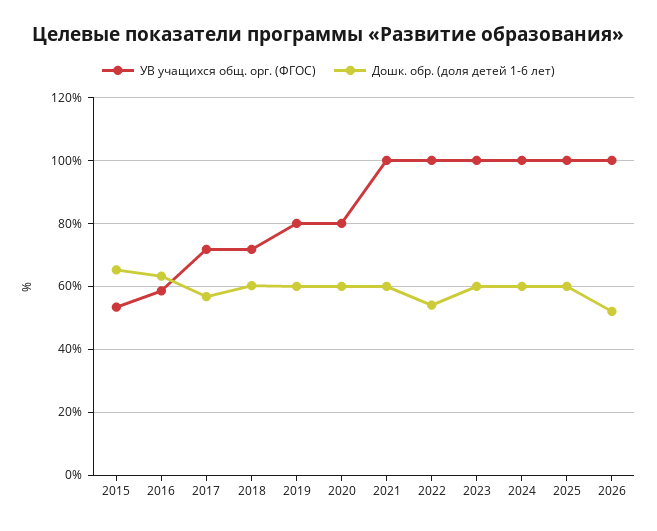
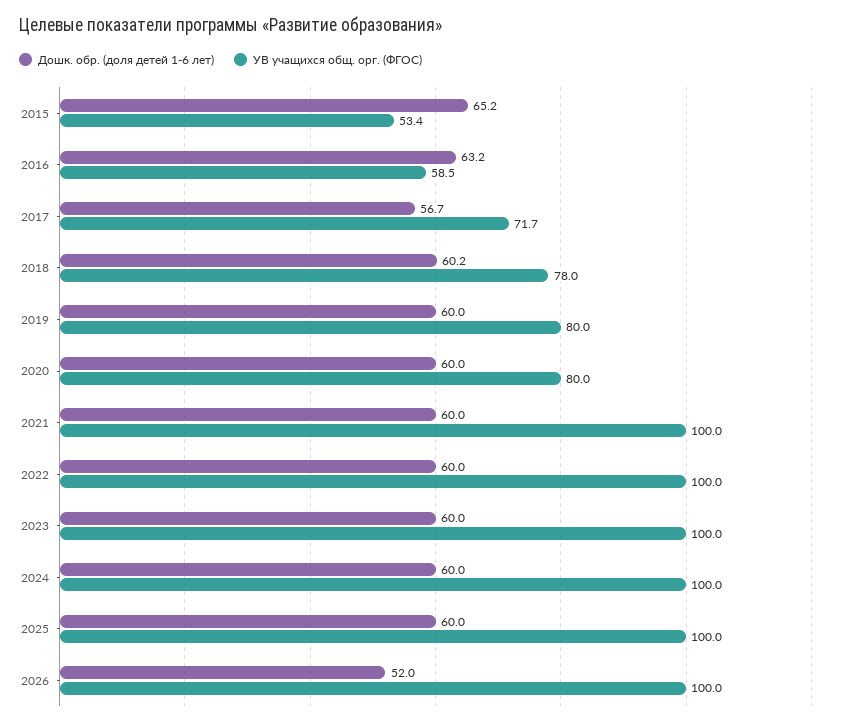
  {
    "УВ учащихся общ. орг. (ФГОС)": {
      "2015": 53.4,
      "2016": 58.5,
      "2017": 71.7,
-     "2018": 72,
+     "2018": 78,
      "2019": 80,
      "2020": 80,
      "2021": 100,
      "2022": 100,
      "2023": 100,
      "2024": 100,
      "2025": 100,
      "2026": 100
    },
    "Дошк. обр. (доля детей 1-6 лет)": {
      "2015": 65.2,
      "2016": 63.2,
      "2017": 56.7,
      "2018": 60.2,
      "2019": 60,
      "2020": 60,
      "2021": 60,
-     "2022": 54,
+     "2022": 60,
      "2023": 60,
      "2024": 60,
      "2025": 60,
      "2026": 52
    }
  }

